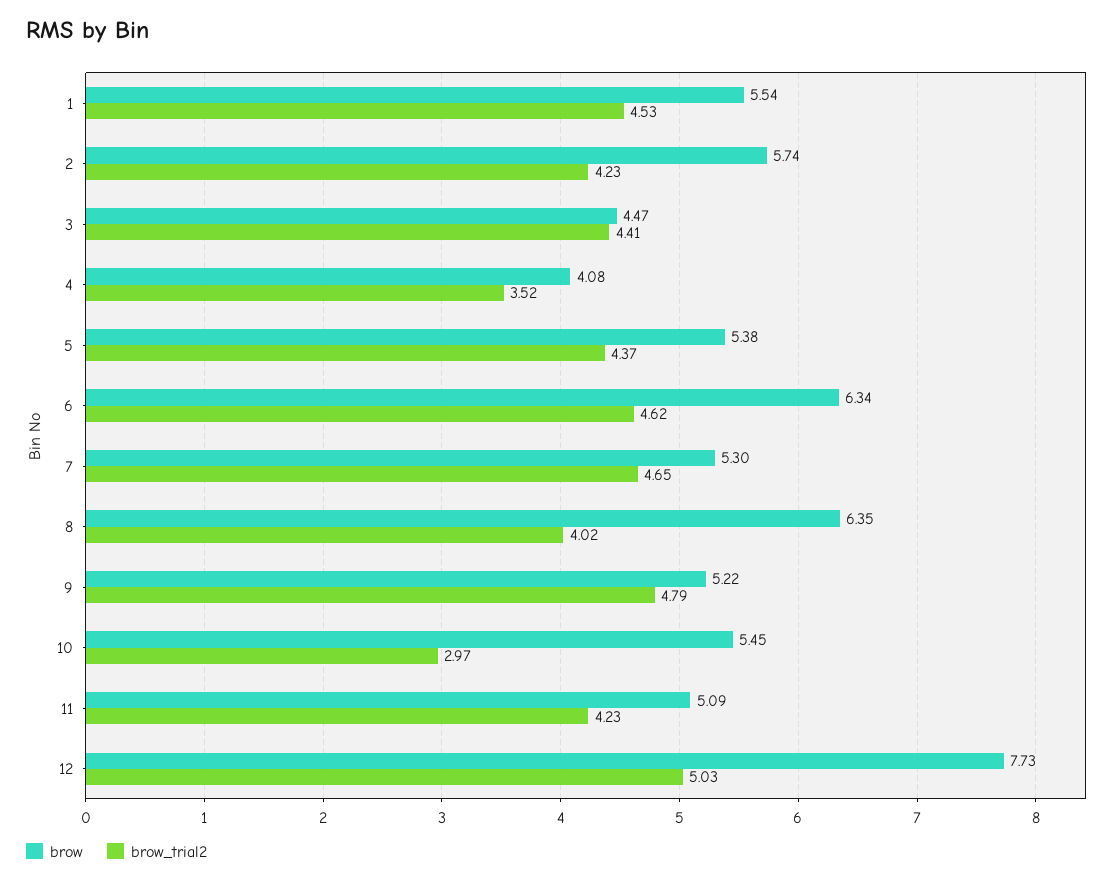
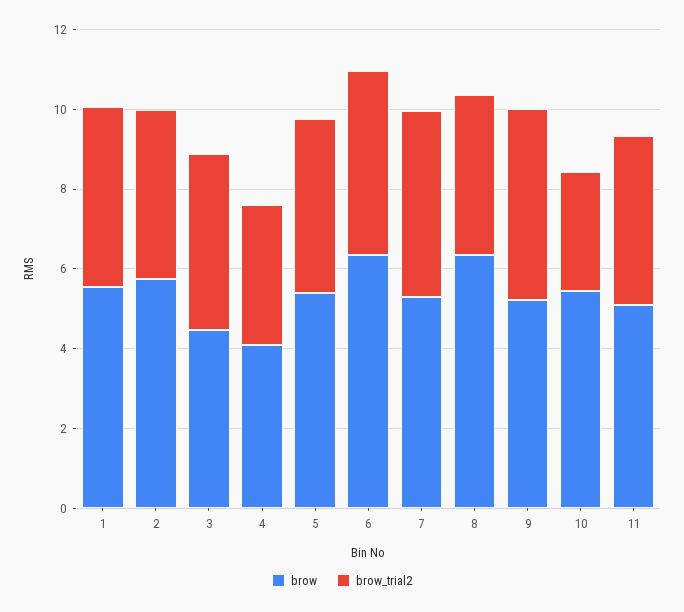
  {
    "brow": {
      "1": 5.54,
      "2": 5.74,
      "3": 4.47,
      "4": 4.08,
      "5": 5.38,
      "6": 6.34,
      "7": 5.3,
      "8": 6.35,
      "9": 5.22,
      "10": 5.45,
-     "11": 5.09,
+     "11": 5.09
-     "12": 7.73
    },
    "brow_trial2": {
      "1": 4.53,
      "2": 4.23,
      "3": 4.41,
      "4": 3.52,
      "5": 4.37,
      "6": 4.62,
      "7": 4.65,
      "8": 4.02,
      "9": 4.79,
      "10": 2.97,
-     "11": 4.23,
+     "11": 4.23
-     "12": 5.03
    }
  }

